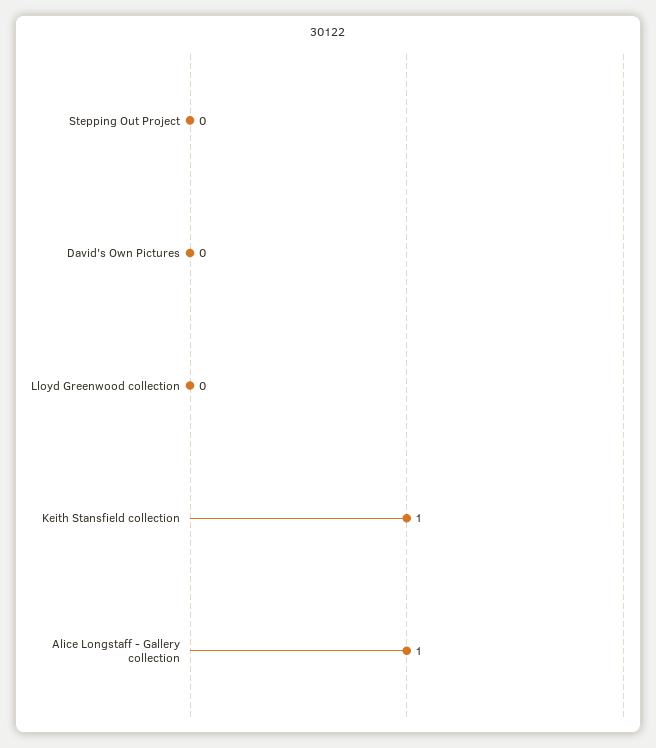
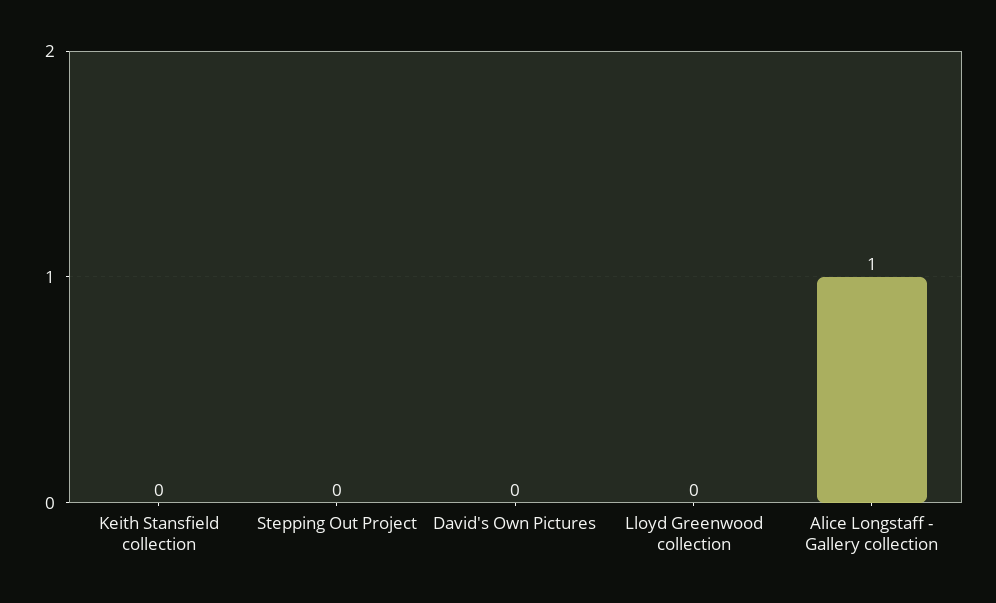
  {
    "Stepping Out Project": 0,
    "David's Own Pictures": 0,
    "Lloyd Greenwood collection": 0,
-   "Keith Stansfield collection": 1,
+   "Keith Stansfield collection": 0,
    "Alice Longstaff - Gallery collection": 1
  }

